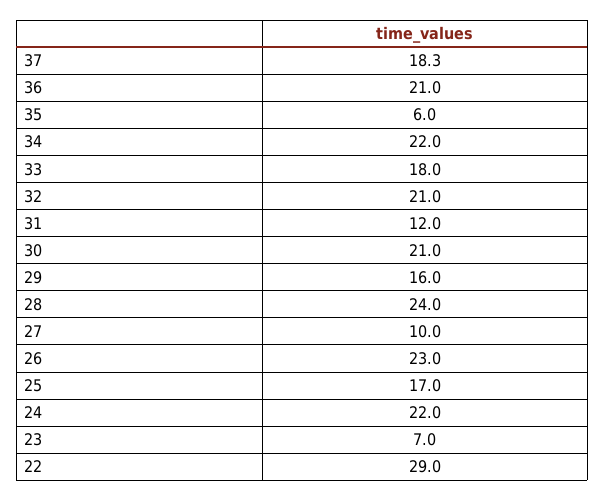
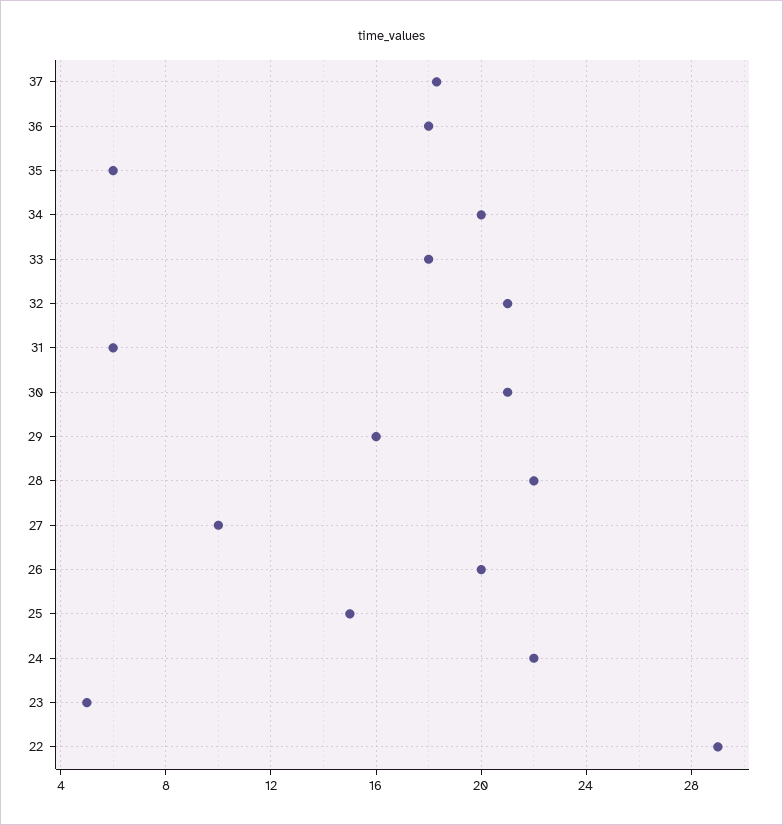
  {
    "37": 18.3,
-   "36": 21,
+   "36": 18,
    "35": 6,
-   "34": 22,
+   "34": 20,
    "33": 18,
    "32": 21,
-   "31": 12,
+   "31": 6,
    "30": 21,
    "29": 16,
-   "28": 24,
+   "28": 22,
    "27": 10,
-   "26": 23,
+   "26": 20,
-   "25": 17,
+   "25": 15,
    "24": 22,
-   "23": 7,
+   "23": 5,
    "22": 29
  }

